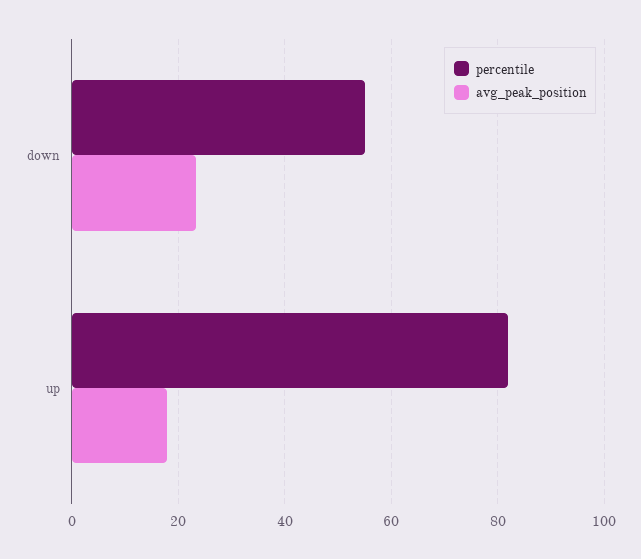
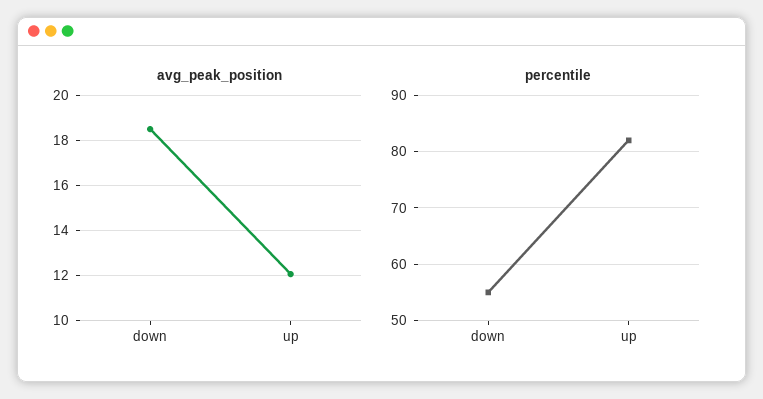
  {
    "percentile": {
      "down": 56,
      "up": 82
    },
    "avg_peak_position": {
-     "down": 24,
+     "down": 18.5,
-     "up": 18
+     "up": 12
    }
  }

